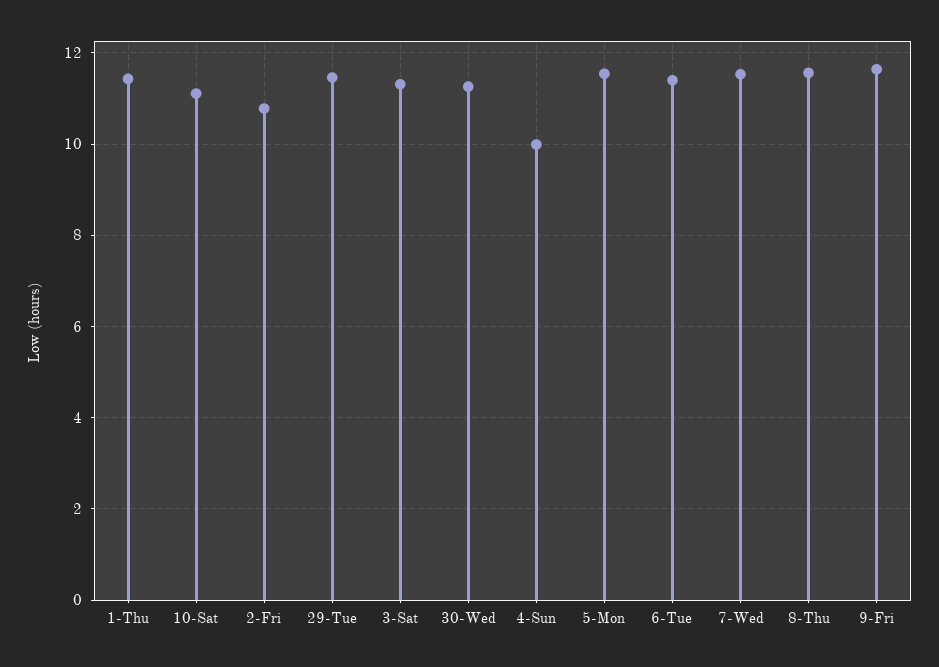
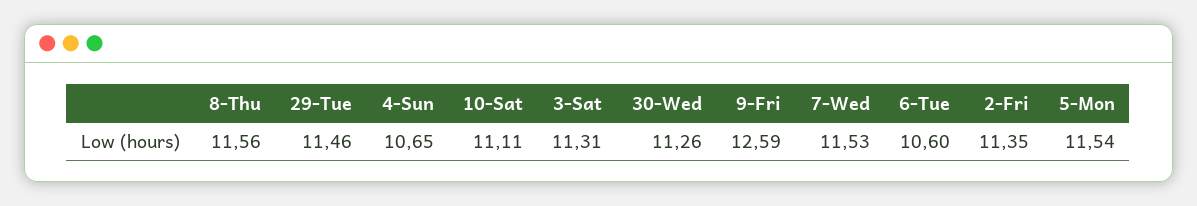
  {
-   "1-Thu": 11.4,
    "10-Sat": 11.11,
-   "2-Fri": 10.8,
+   "2-Fri": 11.35,
    "29-Tue": 11.46,
    "3-Sat": 11.31,
    "30-Wed": 11.26,
-   "4-Sun": 10,
+   "4-Sun": 10.65,
    "5-Mon": 11.54,
-   "6-Tue": 11.4,
+   "6-Tue": 10.6,
    "7-Wed": 11.53,
    "8-Thu": 11.56,
-   "9-Fri": 11.6
+   "9-Fri": 12.59
  }

